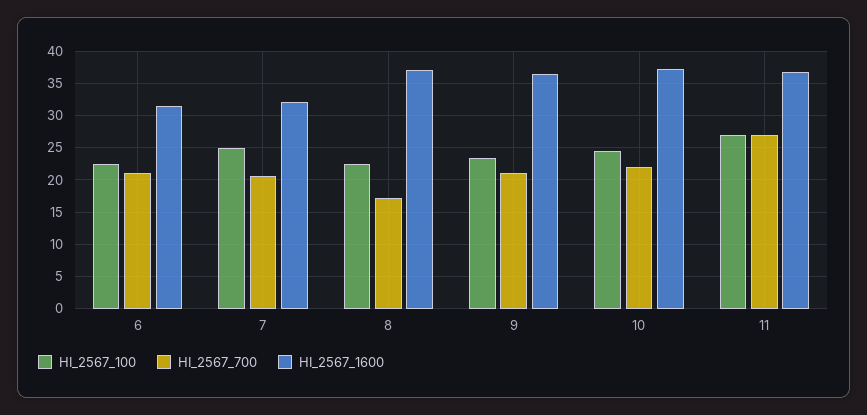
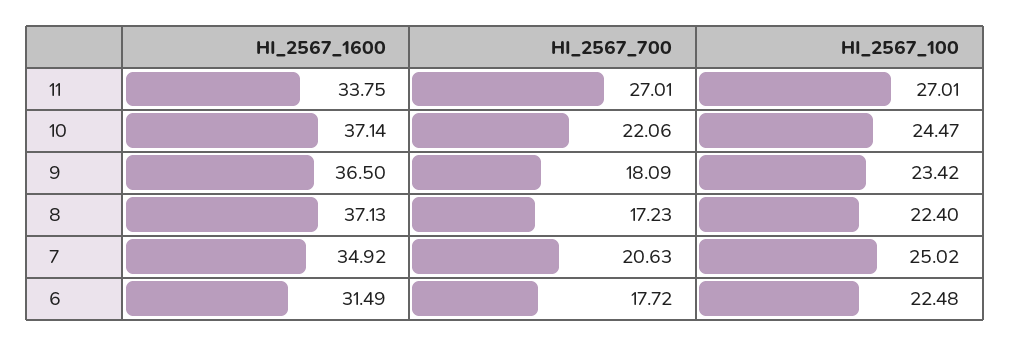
  {
    "HI_2567_100": {
      "6": 22.48,
      "7": 25.02,
      "8": 22.4,
      "9": 23.42,
      "10": 24.47,
      "11": 27.01
    },
    "HI_2567_700": {
-     "6": 21,
+     "6": 17.72,
      "7": 20.63,
      "8": 17.23,
-     "9": 21,
+     "9": 18.09,
      "10": 22.06,
      "11": 27.01
    },
    "HI_2567_1600": {
      "6": 31.49,
-     "7": 32,
+     "7": 34.92,
      "8": 37.13,
      "9": 36.5,
      "10": 37.14,
-     "11": 37
+     "11": 33.75
    }
  }

